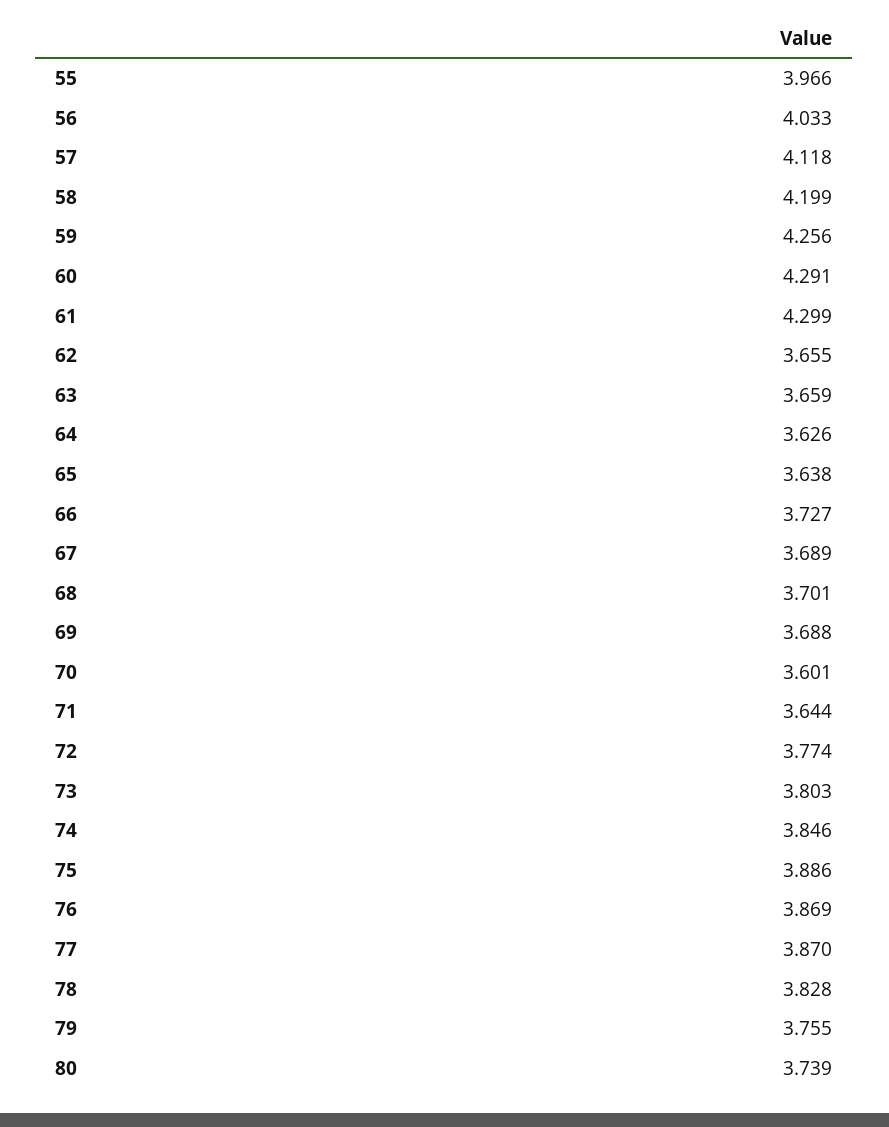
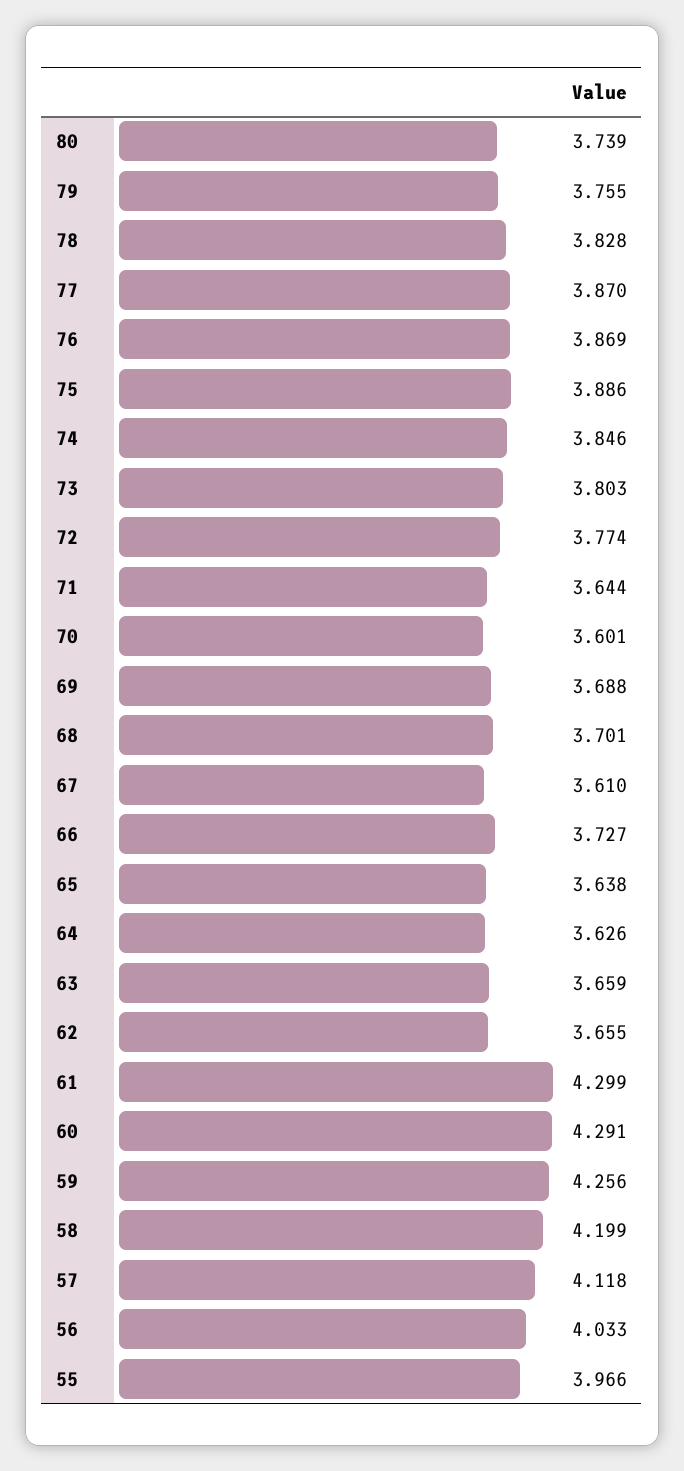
  {
    "55": 3.966,
    "56": 4.033,
    "57": 4.118,
    "58": 4.199,
    "59": 4.256,
    "60": 4.291,
    "61": 4.299,
    "62": 3.655,
    "63": 3.659,
    "64": 3.626,
    "65": 3.638,
    "66": 3.727,
-   "67": 3.689,
+   "67": 3.61,
    "68": 3.701,
    "69": 3.688,
    "70": 3.601,
    "71": 3.644,
    "72": 3.774,
    "73": 3.803,
    "74": 3.846,
    "75": 3.886,
    "76": 3.869,
    "77": 3.87,
    "78": 3.828,
    "79": 3.755,
    "80": 3.739
  }

